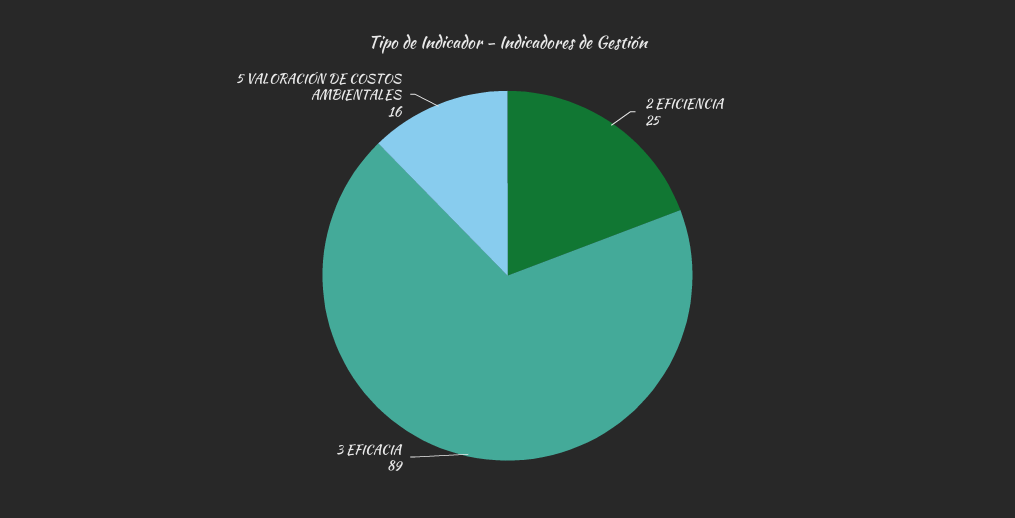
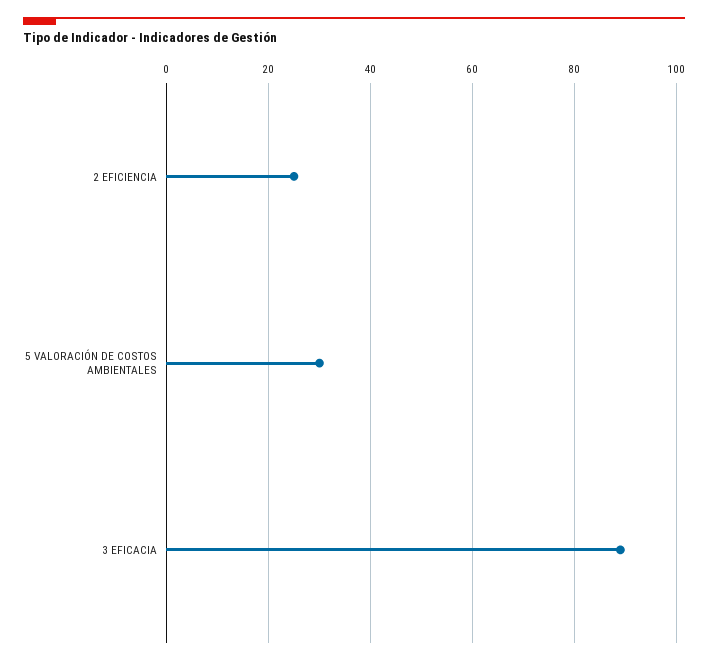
  {
    "2 EFICIENCIA": 25,
    "3 EFICACIA": 89,
-   "5 VALORACIÓN DE COSTOS AMBIENTALES": 16
+   "5 VALORACIÓN DE COSTOS AMBIENTALES": 30
  }

